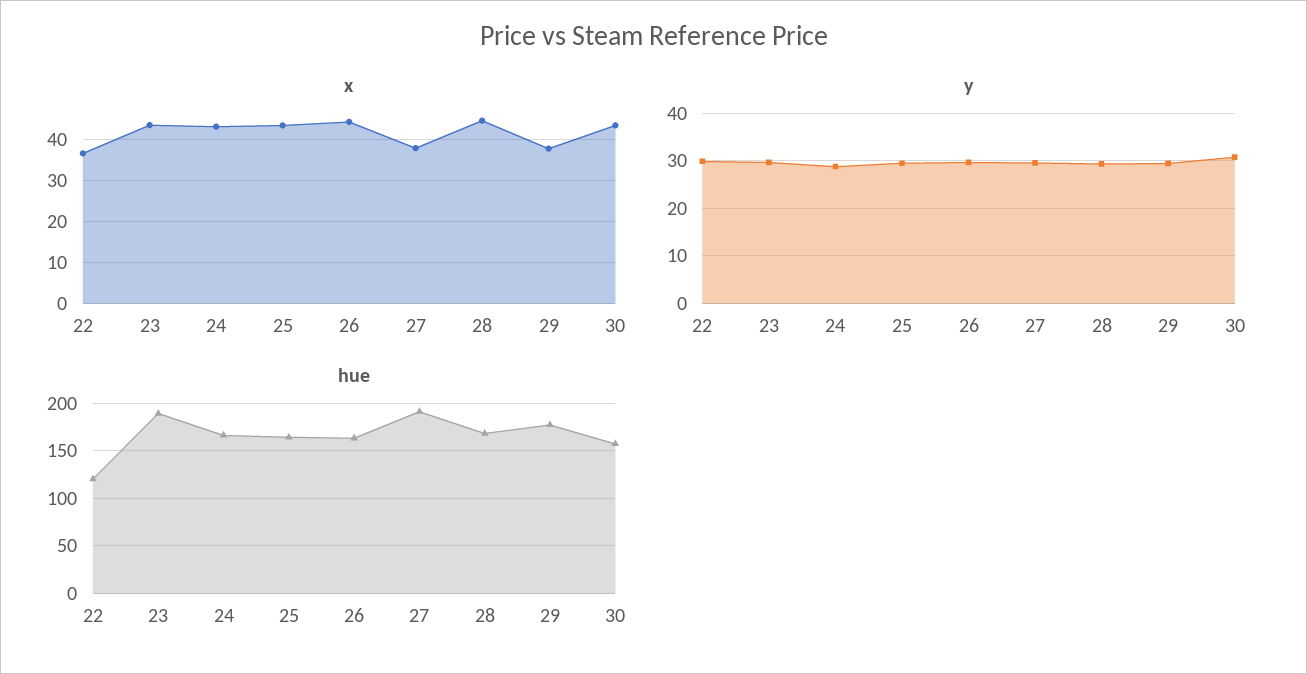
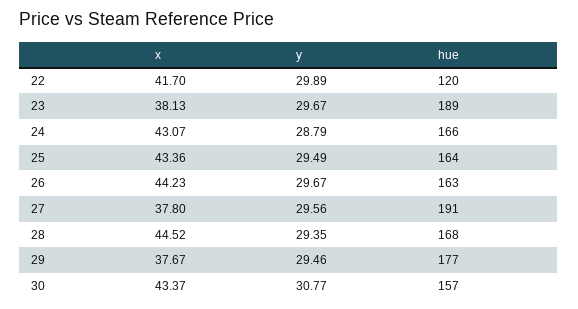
  {
    "x": {
-     "22": 36,
+     "22": 41.7,
-     "23": 44,
+     "23": 38.13,
      "24": 43.07,
      "25": 43.36,
      "26": 44.23,
      "27": 37.8,
      "28": 44.52,
      "29": 37.67,
      "30": 43.37
    },
    "y": {
      "22": 29.89,
      "23": 29.67,
      "24": 28.79,
      "25": 29.49,
      "26": 29.67,
      "27": 29.56,
      "28": 29.35,
      "29": 29.46,
      "30": 30.77
    },
    "hue": {
      "22": 120,
      "23": 189,
      "24": 166,
      "25": 164,
      "26": 163,
      "27": 191,
      "28": 168,
      "29": 177,
      "30": 157
    }
  }

